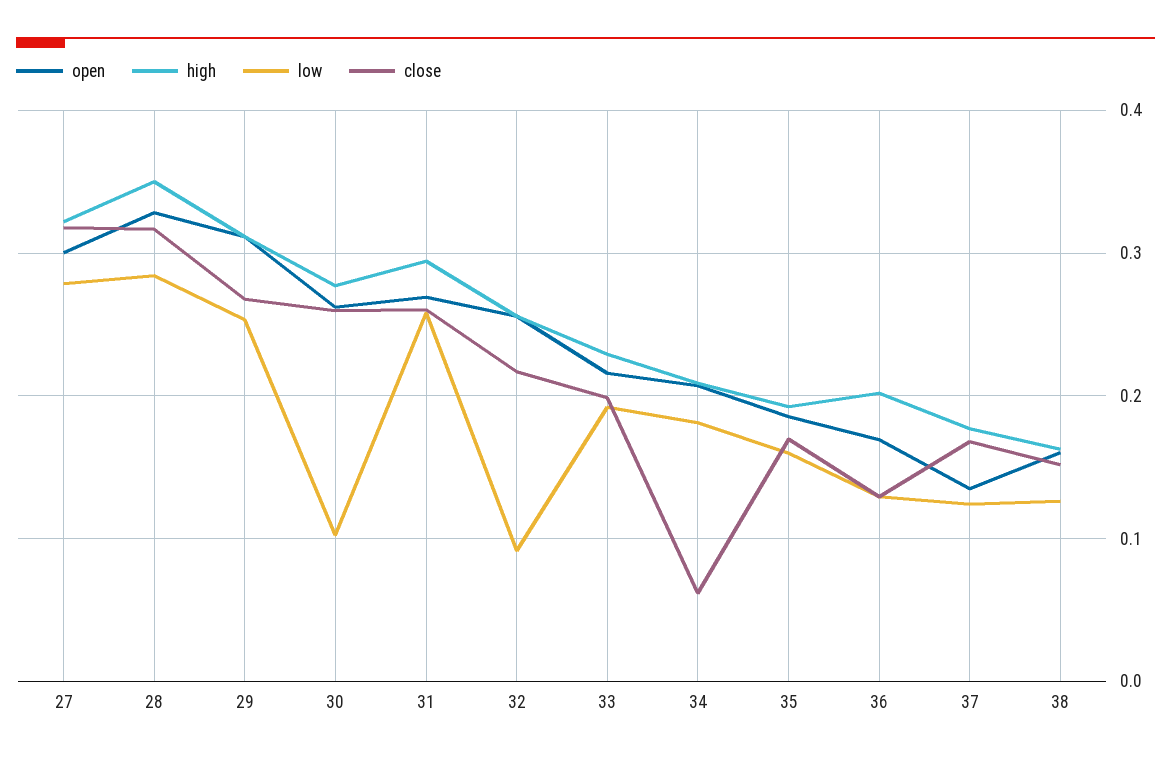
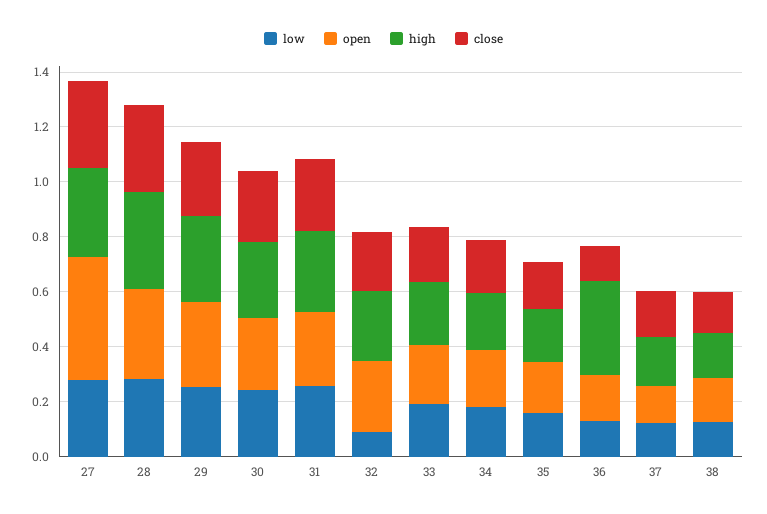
  {
    "open": {
-     "27": 0.3,
+     "27": 0.45,
      "28": 0.33,
      "29": 0.31,
      "30": 0.26,
      "31": 0.27,
      "32": 0.26,
      "33": 0.22,
      "34": 0.21,
      "35": 0.19,
      "36": 0.17,
      "37": 0.14,
      "38": 0.16
    },
    "high": {
      "27": 0.32,
      "28": 0.35,
      "29": 0.31,
      "30": 0.28,
      "31": 0.29,
      "32": 0.26,
      "33": 0.23,
      "34": 0.21,
      "35": 0.19,
-     "36": 0.2,
+     "36": 0.35,
      "37": 0.18,
      "38": 0.16
    },
    "low": {
      "27": 0.28,
      "28": 0.28,
      "29": 0.25,
-     "30": 0.1,
+     "30": 0.25,
      "31": 0.26,
      "32": 0.09,
      "33": 0.19,
      "34": 0.18,
      "35": 0.16,
      "36": 0.13,
      "37": 0.12,
      "38": 0.13
    },
    "close": {
      "27": 0.32,
      "28": 0.32,
      "29": 0.27,
      "30": 0.26,
      "31": 0.26,
      "32": 0.22,
      "33": 0.2,
-     "34": 0.06,
+     "34": 0.2,
      "35": 0.17,
      "36": 0.13,
      "37": 0.17,
      "38": 0.15
    }
  }

